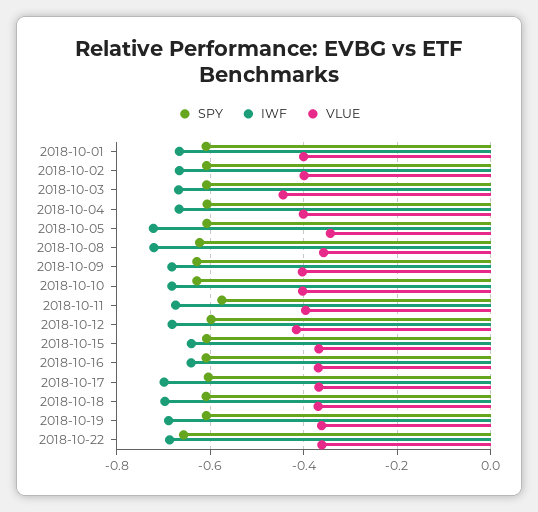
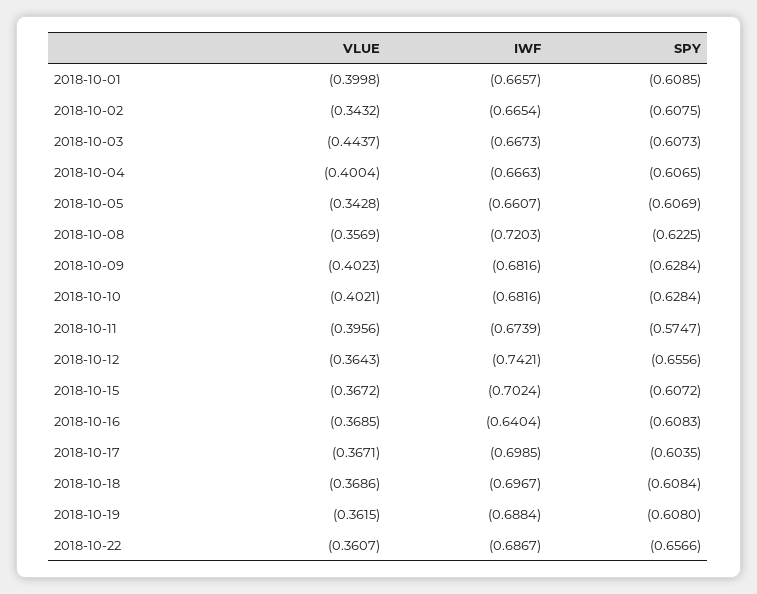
  {
    "SPY": {
      "2018-10-01": -0.6085,
      "2018-10-02": -0.6075,
      "2018-10-03": -0.6073,
      "2018-10-04": -0.6065,
      "2018-10-05": -0.6069,
      "2018-10-08": -0.6225,
      "2018-10-09": -0.6284,
      "2018-10-10": -0.6284,
      "2018-10-11": -0.5747,
-     "2018-10-12": -0.6,
+     "2018-10-12": -0.6556,
      "2018-10-15": -0.6072,
      "2018-10-16": -0.6083,
      "2018-10-17": -0.6035,
      "2018-10-18": -0.6084,
      "2018-10-19": -0.608,
      "2018-10-22": -0.6566
    },
    "IWF": {
      "2018-10-01": -0.6657,
      "2018-10-02": -0.6654,
      "2018-10-03": -0.6673,
      "2018-10-04": -0.6663,
-     "2018-10-05": -0.72,
+     "2018-10-05": -0.6607,
      "2018-10-08": -0.7203,
      "2018-10-09": -0.6816,
      "2018-10-10": -0.6816,
      "2018-10-11": -0.6739,
-     "2018-10-12": -0.68,
+     "2018-10-12": -0.7421,
-     "2018-10-15": -0.64,
+     "2018-10-15": -0.7024,
      "2018-10-16": -0.6404,
      "2018-10-17": -0.6985,
      "2018-10-18": -0.6967,
      "2018-10-19": -0.6884,
      "2018-10-22": -0.6867
    },
    "VLUE": {
      "2018-10-01": -0.3998,
-     "2018-10-02": -0.4,
+     "2018-10-02": -0.3432,
      "2018-10-03": -0.4437,
      "2018-10-04": -0.4004,
      "2018-10-05": -0.3428,
      "2018-10-08": -0.3569,
      "2018-10-09": -0.4023,
      "2018-10-10": -0.4021,
      "2018-10-11": -0.3956,
-     "2018-10-12": -0.42,
+     "2018-10-12": -0.3643,
      "2018-10-15": -0.3672,
      "2018-10-16": -0.3685,
      "2018-10-17": -0.3671,
      "2018-10-18": -0.3686,
      "2018-10-19": -0.3615,
      "2018-10-22": -0.3607
    }
  }

